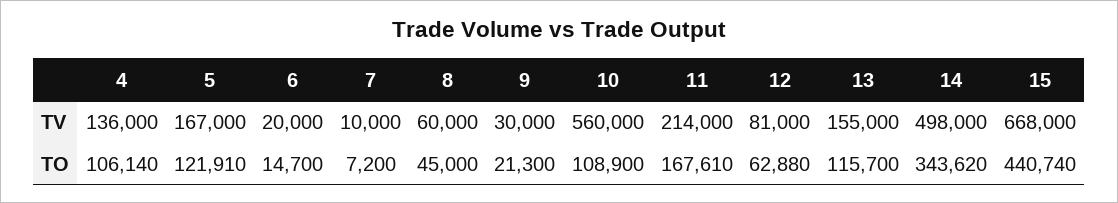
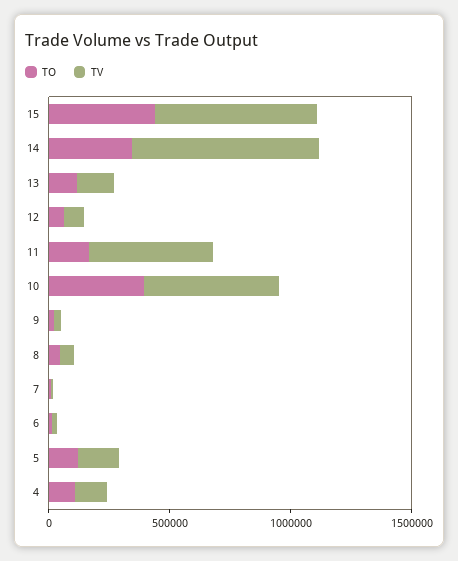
  {
    "TV": {
      "4": 136000,
      "5": 167000,
      "6": 20000,
      "7": 10000,
      "8": 60000,
      "9": 30000,
      "10": 560000,
-     "11": 214000,
+     "11": 500000,
      "12": 81000,
      "13": 155000,
-     "14": 498000,
+     "14": 800000,
      "15": 668000
    },
    "TO": {
      "4": 106140,
      "5": 121910,
      "6": 14700,
      "7": 7200,
      "8": 45000,
      "9": 21300,
-     "10": 108900,
+     "10": 400000,
      "11": 167610,
      "12": 62880,
      "13": 115700,
      "14": 343620,
      "15": 440740
    }
  }

